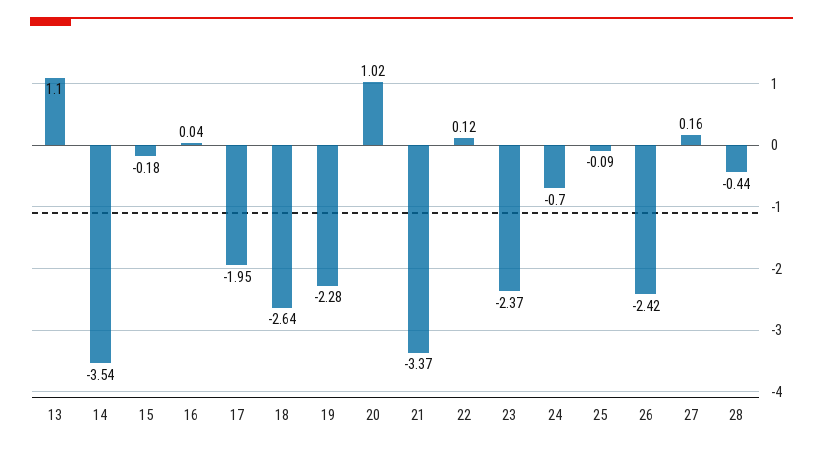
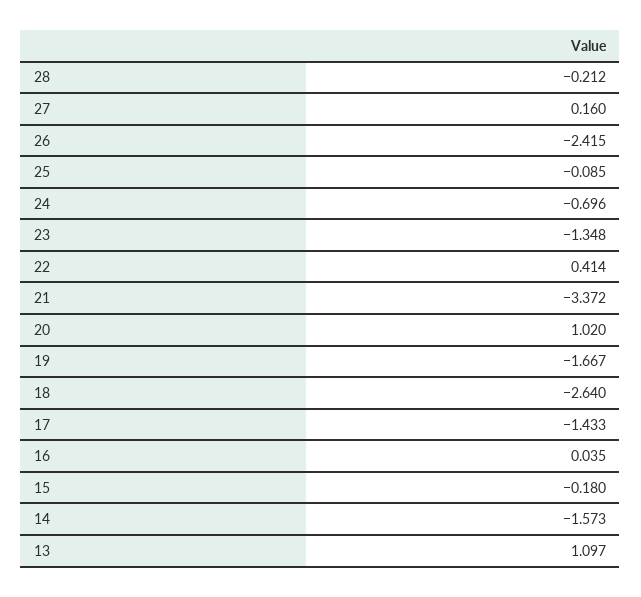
  {
    "13": 1.097,
-   "14": -3.54,
+   "14": -1.573,
    "15": -0.18,
    "16": 0.035,
-   "17": -1.95,
+   "17": -1.433,
    "18": -2.64,
-   "19": -2.28,
+   "19": -1.667,
    "20": 1.02,
    "21": -3.372,
-   "22": 0.12,
+   "22": 0.414,
-   "23": -2.37,
+   "23": -1.348,
    "24": -0.696,
    "25": -0.085,
    "26": -2.415,
    "27": 0.16,
-   "28": -0.44
+   "28": -0.212
  }

